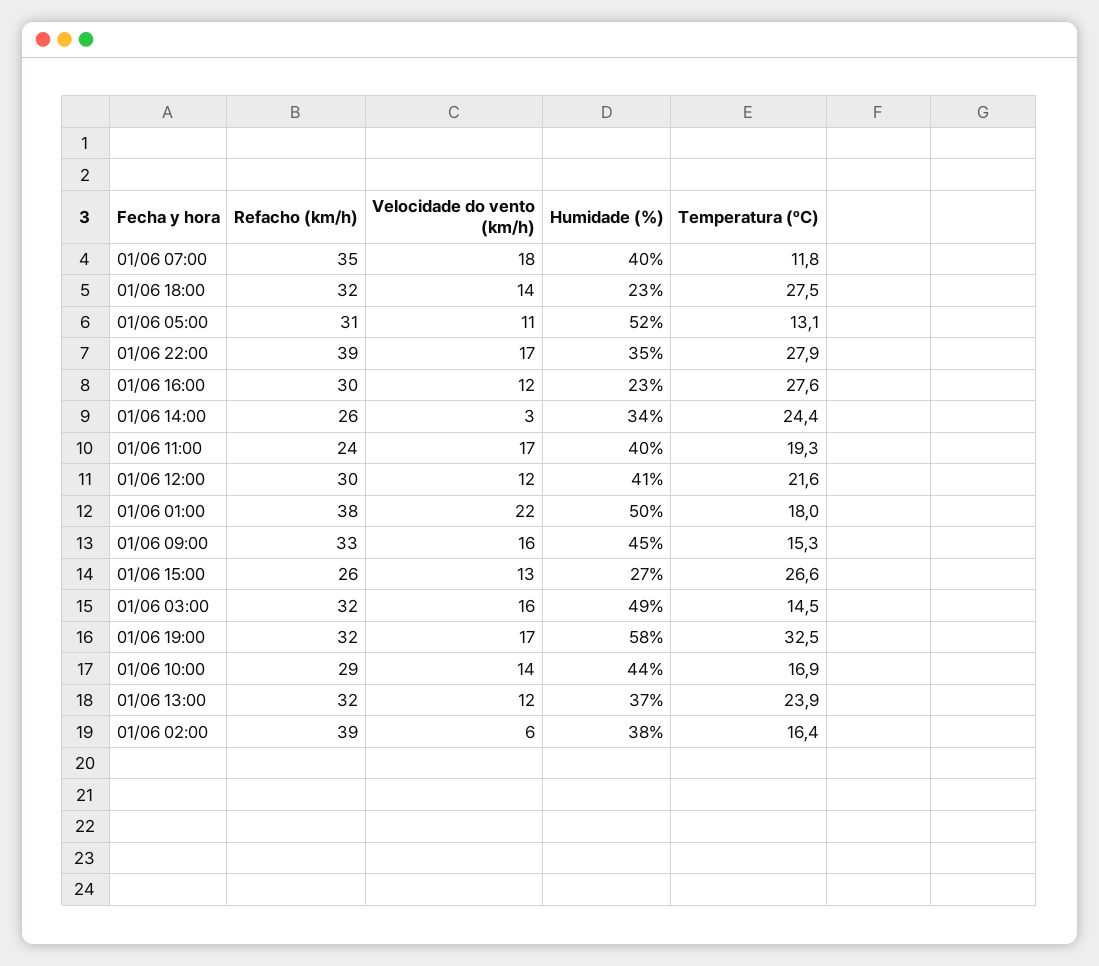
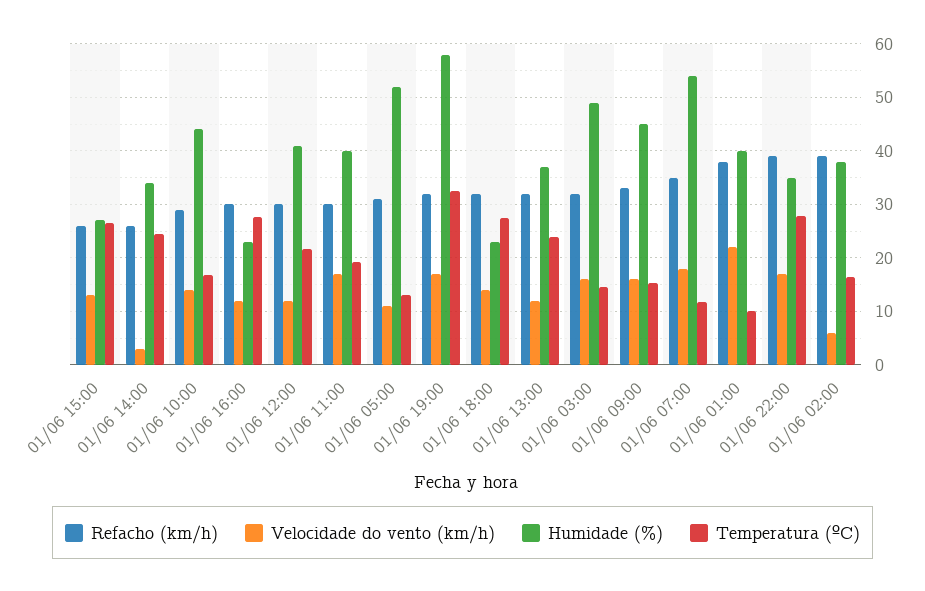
  {
    "Refacho (km/h)": {
      "01/06 07:00": 35,
      "01/06 18:00": 32,
      "01/06 05:00": 31,
      "01/06 22:00": 39,
      "01/06 16:00": 30,
      "01/06 14:00": 26,
-     "01/06 11:00": 24,
+     "01/06 11:00": 30,
      "01/06 12:00": 30,
      "01/06 01:00": 38,
      "01/06 09:00": 33,
      "01/06 15:00": 26,
      "01/06 03:00": 32,
      "01/06 19:00": 32,
      "01/06 10:00": 29,
      "01/06 13:00": 32,
      "01/06 02:00": 39
    },
    "Velocidade do vento (km/h)": {
      "01/06 07:00": 18,
      "01/06 18:00": 14,
      "01/06 05:00": 11,
      "01/06 22:00": 17,
      "01/06 16:00": 12,
      "01/06 14:00": 3,
      "01/06 11:00": 17,
      "01/06 12:00": 12,
      "01/06 01:00": 22,
      "01/06 09:00": 16,
      "01/06 15:00": 13,
      "01/06 03:00": 16,
      "01/06 19:00": 17,
      "01/06 10:00": 14,
      "01/06 13:00": 12,
      "01/06 02:00": 6
    },
    "Humidade (%)": {
-     "01/06 07:00": 40,
+     "01/06 07:00": 54,
      "01/06 18:00": 23,
      "01/06 05:00": 52,
      "01/06 22:00": 35,
      "01/06 16:00": 23,
      "01/06 14:00": 34,
      "01/06 11:00": 40,
      "01/06 12:00": 41,
-     "01/06 01:00": 50,
+     "01/06 01:00": 40,
      "01/06 09:00": 45,
      "01/06 15:00": 27,
      "01/06 03:00": 49,
      "01/06 19:00": 58,
      "01/06 10:00": 44,
      "01/06 13:00": 37,
      "01/06 02:00": 38
    },
    "Temperatura (ºC)": {
      "01/06 07:00": 11.8,
      "01/06 18:00": 27.5,
      "01/06 05:00": 13.1,
      "01/06 22:00": 27.9,
      "01/06 16:00": 27.6,
      "01/06 14:00": 24.4,
      "01/06 11:00": 19.3,
      "01/06 12:00": 21.6,
-     "01/06 01:00": 18,
+     "01/06 01:00": 10,
      "01/06 09:00": 15.3,
      "01/06 15:00": 26.6,
      "01/06 03:00": 14.5,
      "01/06 19:00": 32.5,
      "01/06 10:00": 16.9,
      "01/06 13:00": 23.9,
      "01/06 02:00": 16.4
    }
  }

